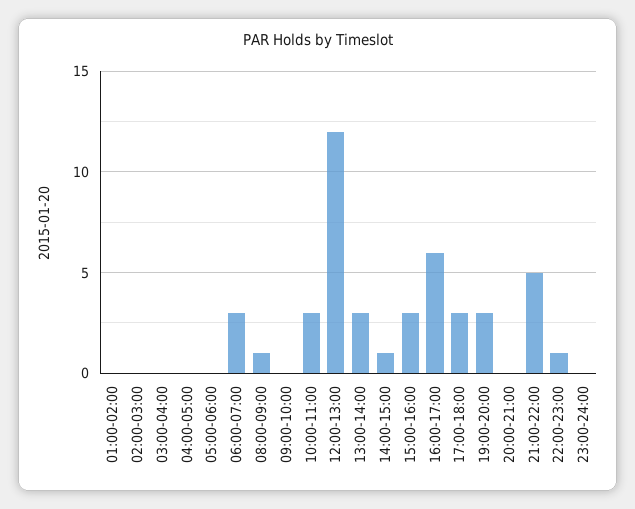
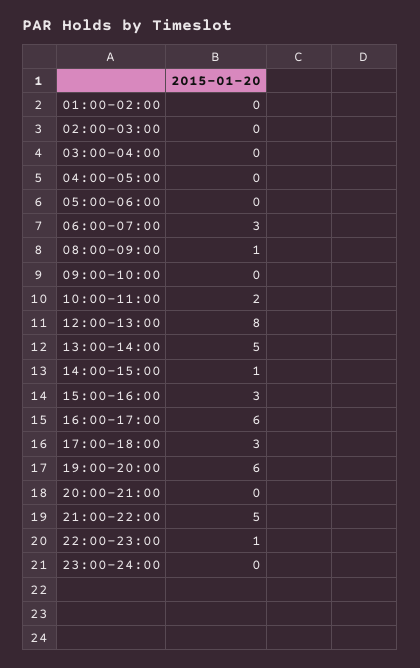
  {
    "01:00-02:00": 0,
    "02:00-03:00": 0,
    "03:00-04:00": 0,
    "04:00-05:00": 0,
    "05:00-06:00": 0,
    "06:00-07:00": 3,
    "08:00-09:00": 1,
    "09:00-10:00": 0,
-   "10:00-11:00": 3,
+   "10:00-11:00": 2,
-   "12:00-13:00": 12,
+   "12:00-13:00": 8,
-   "13:00-14:00": 3,
+   "13:00-14:00": 5,
    "14:00-15:00": 1,
    "15:00-16:00": 3,
    "16:00-17:00": 6,
    "17:00-18:00": 3,
-   "19:00-20:00": 3,
+   "19:00-20:00": 6,
    "20:00-21:00": 0,
    "21:00-22:00": 5,
    "22:00-23:00": 1,
    "23:00-24:00": 0
  }

